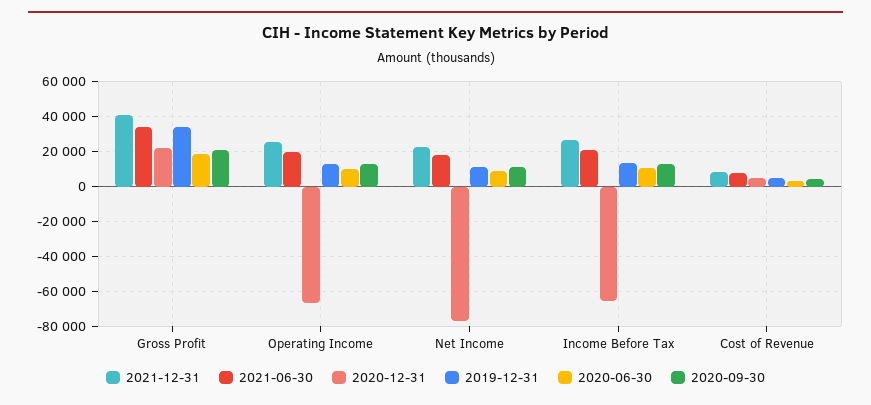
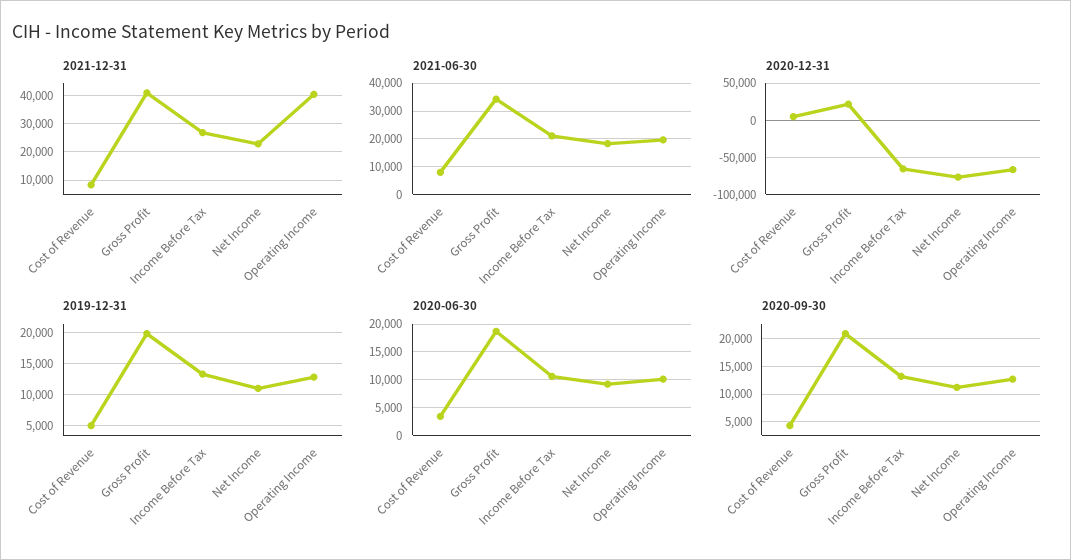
  {
    "2021-12-31": {
      "Gross Profit": 40000,
-     "Operating Income": 25000,
+     "Operating Income": 40000,
      "Net Income": 22500,
      "Income Before Tax": 27500,
      "Cost of Revenue": 7500
    },
    "2021-06-30": {
      "Gross Profit": 35000,
      "Operating Income": 20000,
      "Net Income": 17500,
      "Income Before Tax": 20000,
      "Cost of Revenue": 7500
    },
    "2020-12-31": {
      "Gross Profit": 20000,
      "Operating Income": -65000,
      "Net Income": -75000,
      "Income Before Tax": -65000,
      "Cost of Revenue": 5000
    },
    "2019-12-31": {
-     "Gross Profit": 35000,
+     "Gross Profit": 20000,
      "Operating Income": 13000,
      "Net Income": 11000,
      "Income Before Tax": 13000,
      "Cost of Revenue": 5000
    },
    "2020-06-30": {
      "Gross Profit": 17500,
      "Operating Income": 10000,
      "Net Income": 10000,
      "Income Before Tax": 10000,
      "Cost of Revenue": 2500
    },
    "2020-09-30": {
      "Gross Profit": 20000,
      "Operating Income": 12500,
      "Net Income": 10000,
      "Income Before Tax": 12500,
      "Cost of Revenue": 5000
    }
  }

